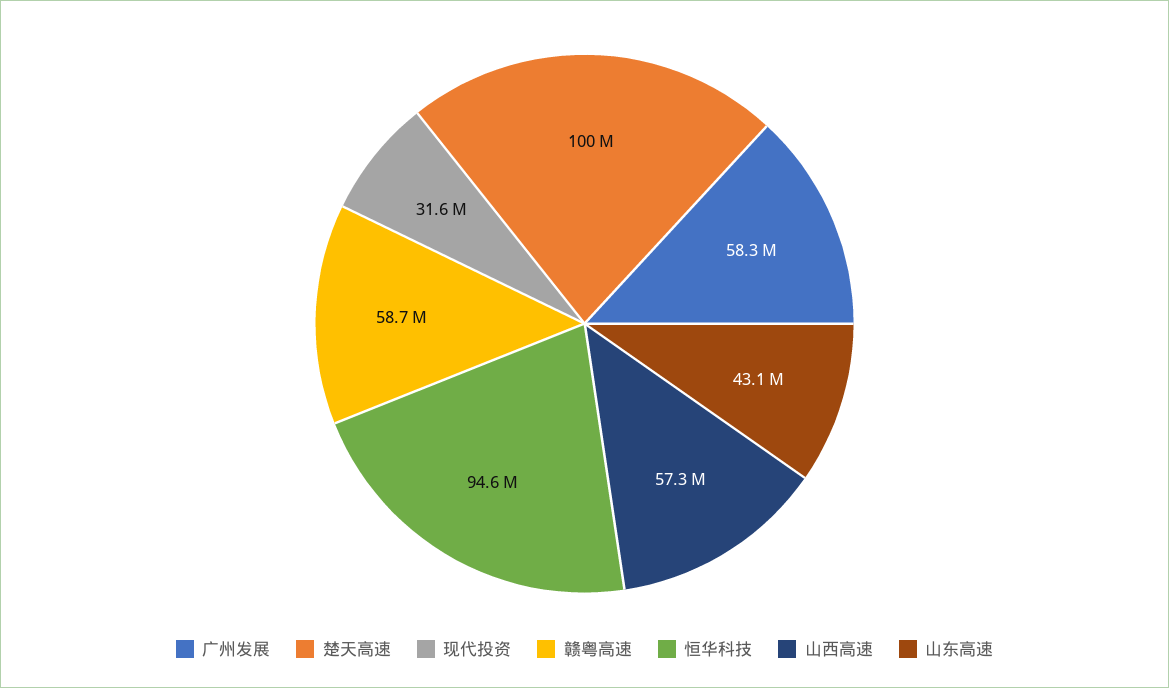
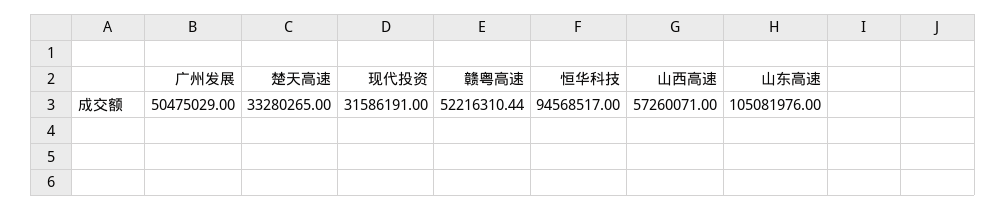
  {
-   "广州发展": 58300000,
+   "广州发展": 50475029,
-   "楚天高速": 100000000,
+   "楚天高速": 33280265,
    "现代投资": 31586191,
-   "赣粤高速": 58700000,
+   "赣粤高速": 52216310.44,
    "恒华科技": 94568517,
    "山西高速": 57260071,
-   "山东高速": 43100000
+   "山东高速": 105081976
  }

